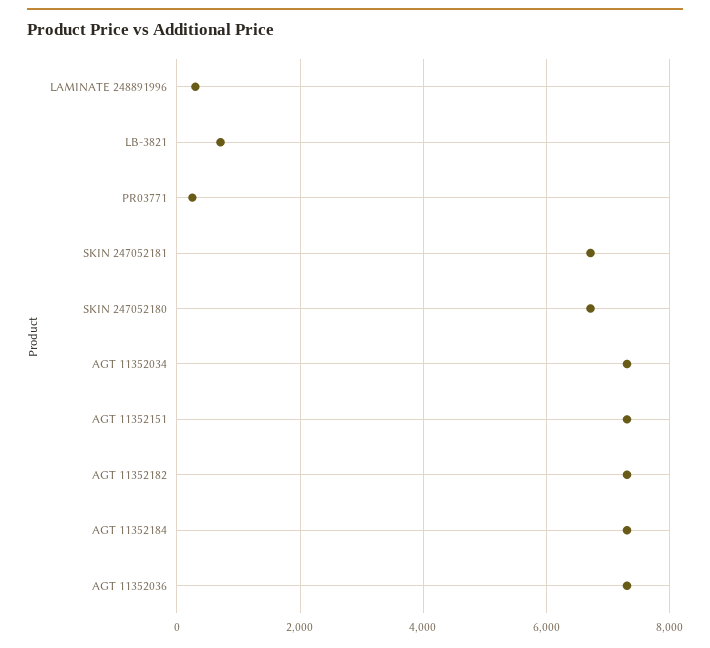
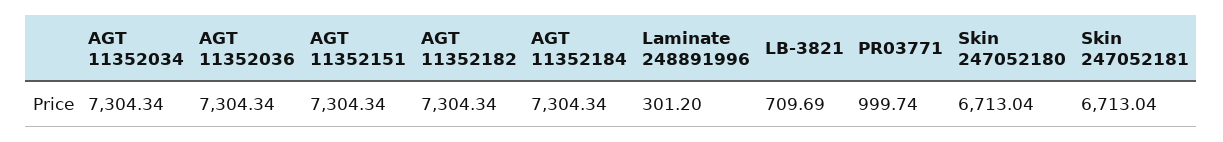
  {
    "LAMINATE 248891996": 301.2,
    "LB-3821": 709.69,
-   "PR03771": 200,
+   "PR03771": 999.74,
    "SKIN 247052181": 6713.04,
    "SKIN 247052180": 6713.04,
    "AGT 11352034": 7304.34,
    "AGT 11352151": 7304.34,
    "AGT 11352182": 7304.34,
    "AGT 11352184": 7304.34,
    "AGT 11352036": 7304.34
  }

